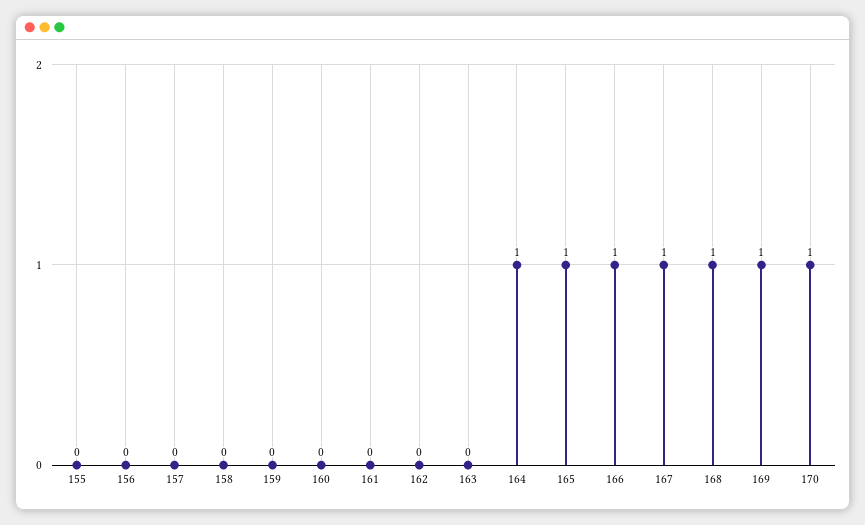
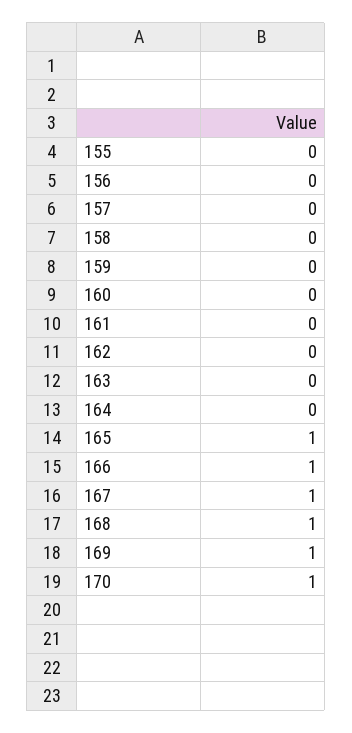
  {
    "155": 0,
    "156": 0,
    "157": 0,
    "158": 0,
    "159": 0,
    "160": 0,
    "161": 0,
    "162": 0,
    "163": 0,
-   "164": 1,
+   "164": 0,
    "165": 1,
    "166": 1,
    "167": 1,
    "168": 1,
    "169": 1,
    "170": 1
  }

